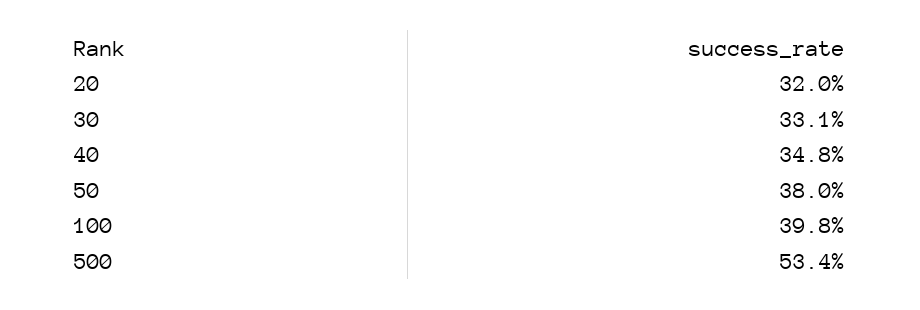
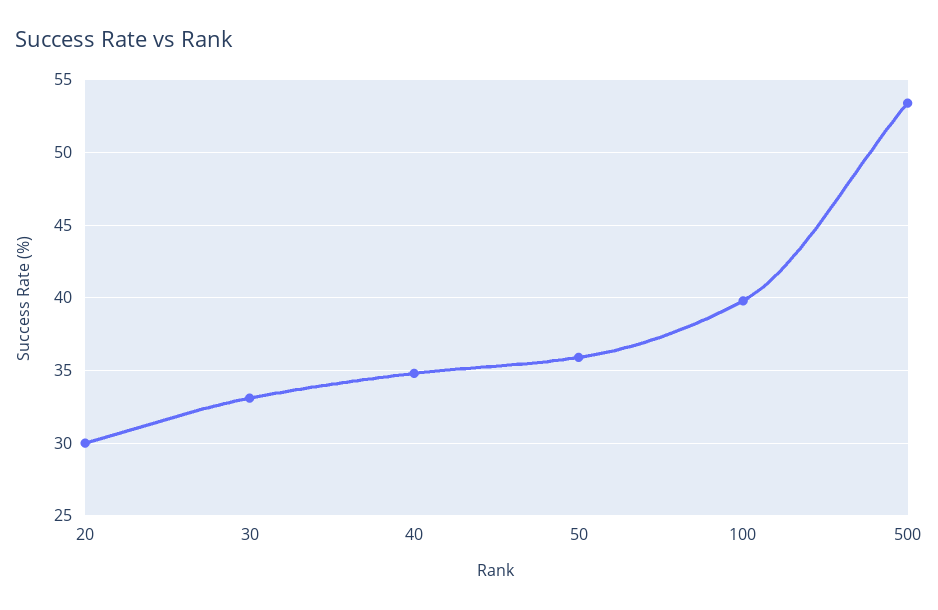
  {
-   "20": 32,
+   "20": 30,
    "30": 33.1,
    "40": 34.8,
-   "50": 38,
+   "50": 36,
    "100": 39.8,
    "500": 53.4
  }

